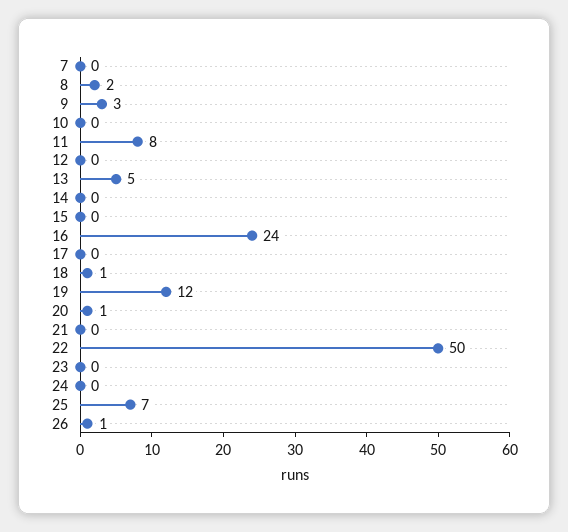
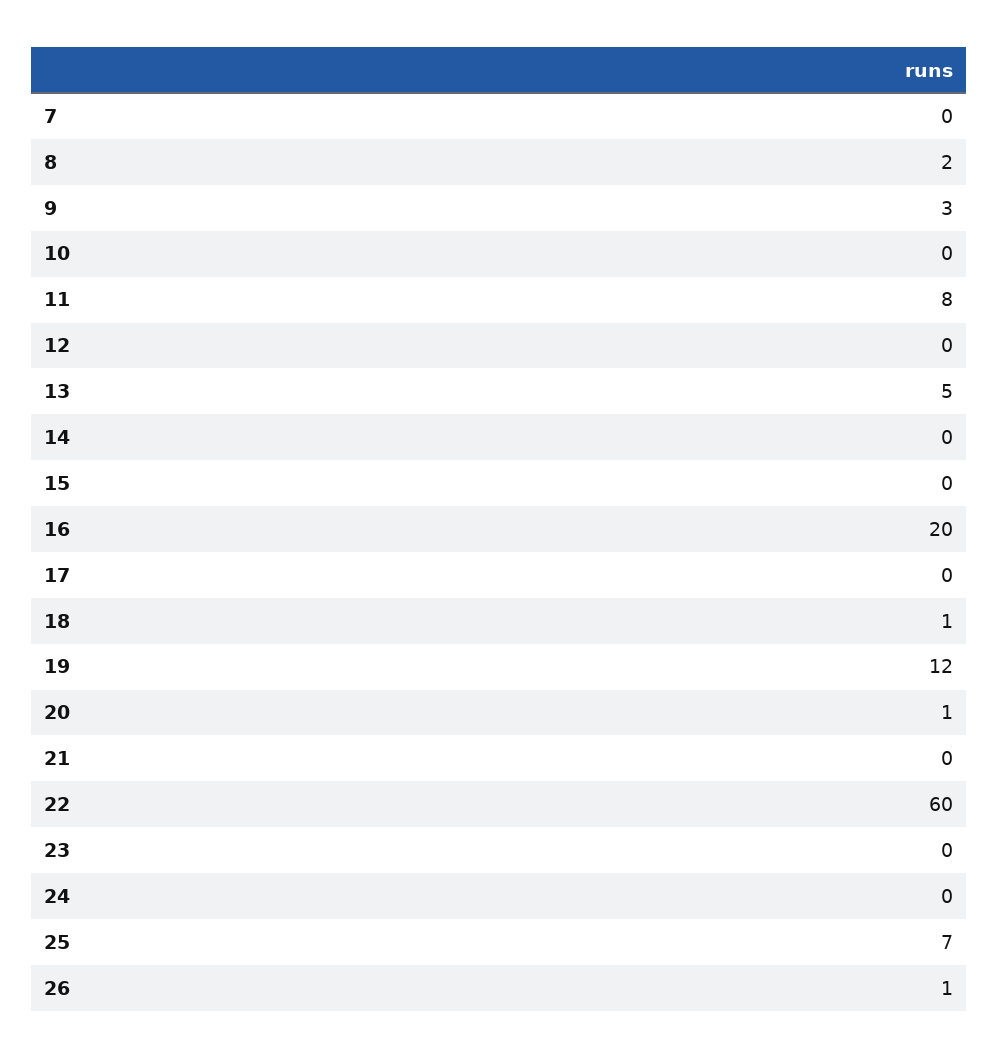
  {
    "7": 0,
    "8": 2,
    "9": 3,
    "10": 0,
    "11": 8,
    "12": 0,
    "13": 5,
    "14": 0,
    "15": 0,
-   "16": 24,
+   "16": 20,
    "17": 0,
    "18": 1,
    "19": 12,
    "20": 1,
    "21": 0,
-   "22": 50,
+   "22": 60,
    "23": 0,
    "24": 0,
    "25": 7,
    "26": 1
  }

